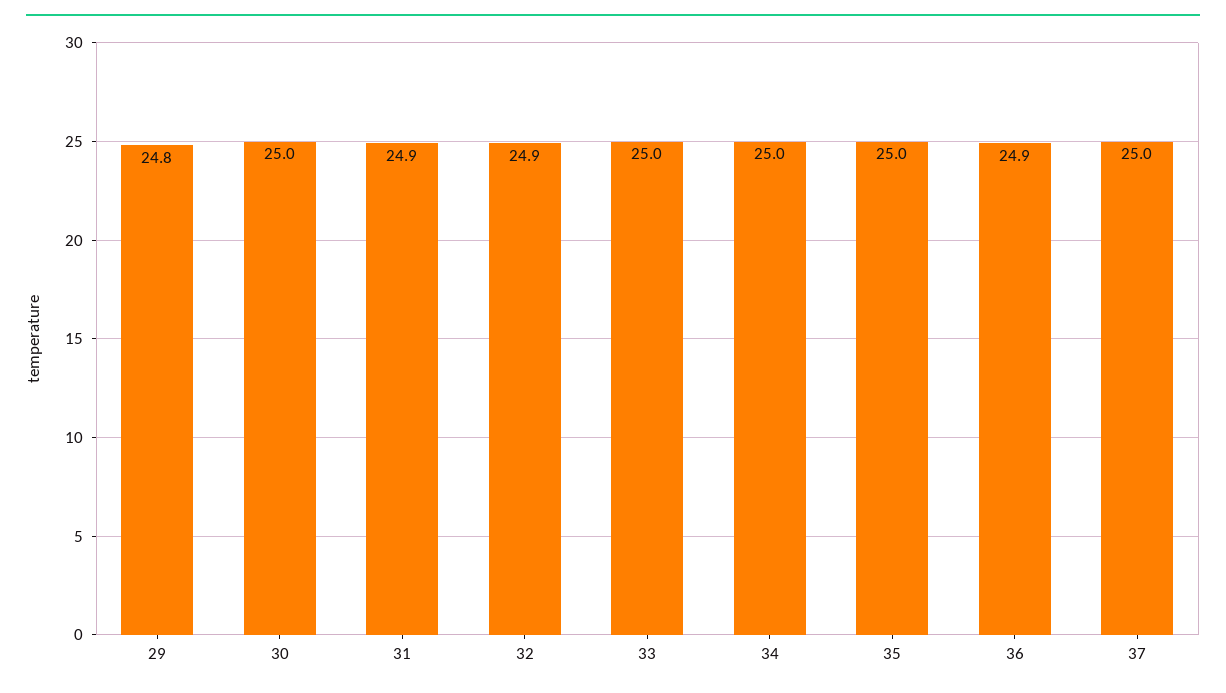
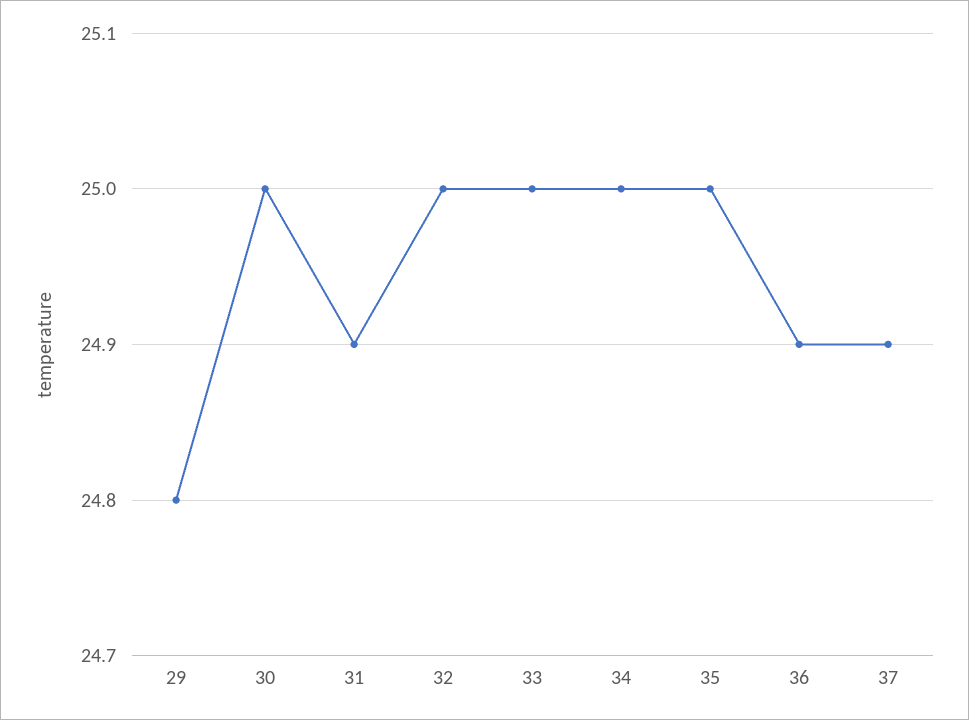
  {
    "29": 24.8,
    "30": 25,
    "31": 24.9,
-   "32": 24.9,
+   "32": 25,
    "33": 25,
    "34": 25,
    "35": 25,
    "36": 24.9,
-   "37": 25
+   "37": 24.9
  }

